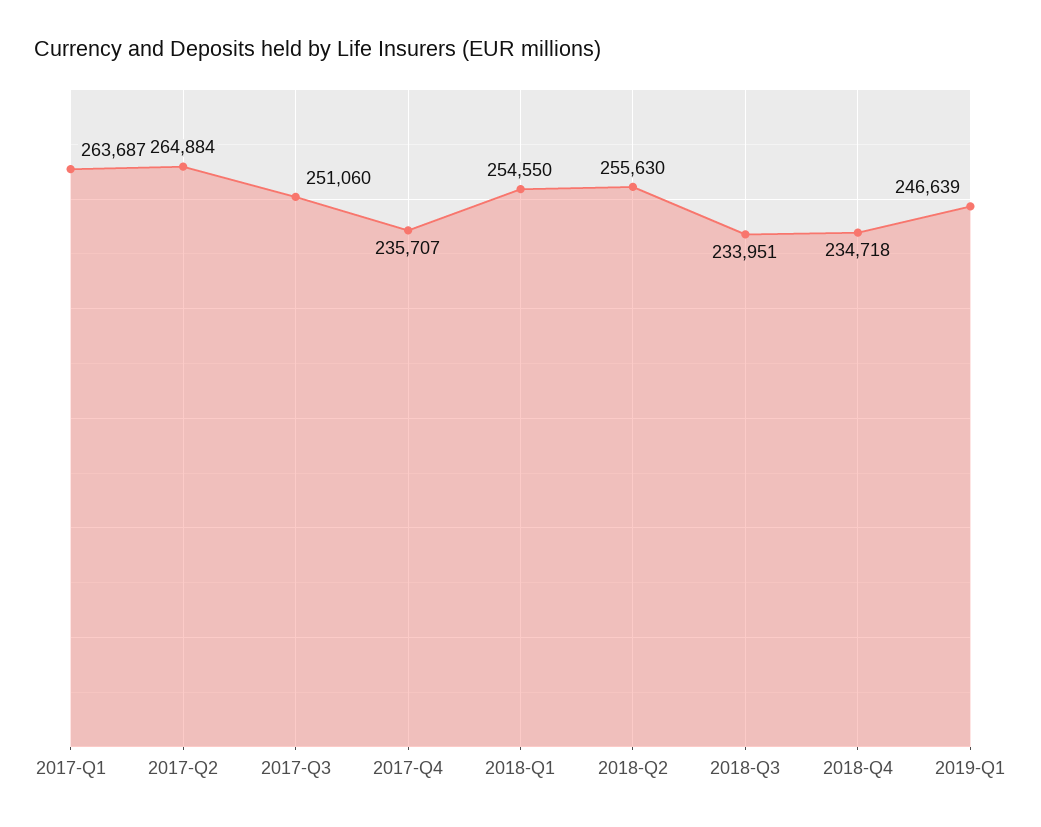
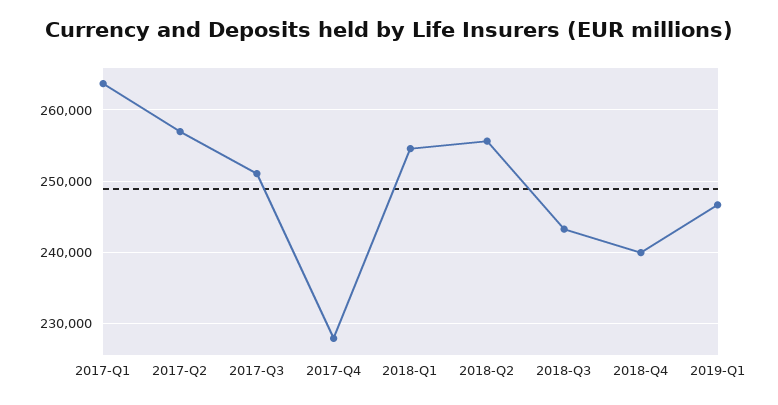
  {
    "2017-Q1": 263687,
-   "2017-Q2": 264884,
+   "2017-Q2": 257000,
    "2017-Q3": 251060,
-   "2017-Q4": 235707,
+   "2017-Q4": 228000,
    "2018-Q1": 254550,
    "2018-Q2": 255630,
-   "2018-Q3": 233951,
+   "2018-Q3": 243000,
-   "2018-Q4": 234718,
+   "2018-Q4": 240000,
    "2019-Q1": 246639
  }

